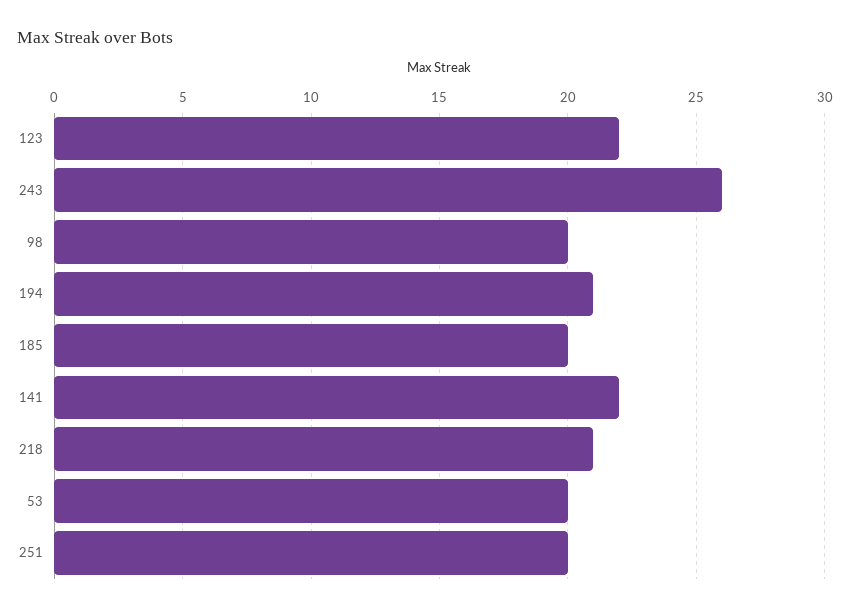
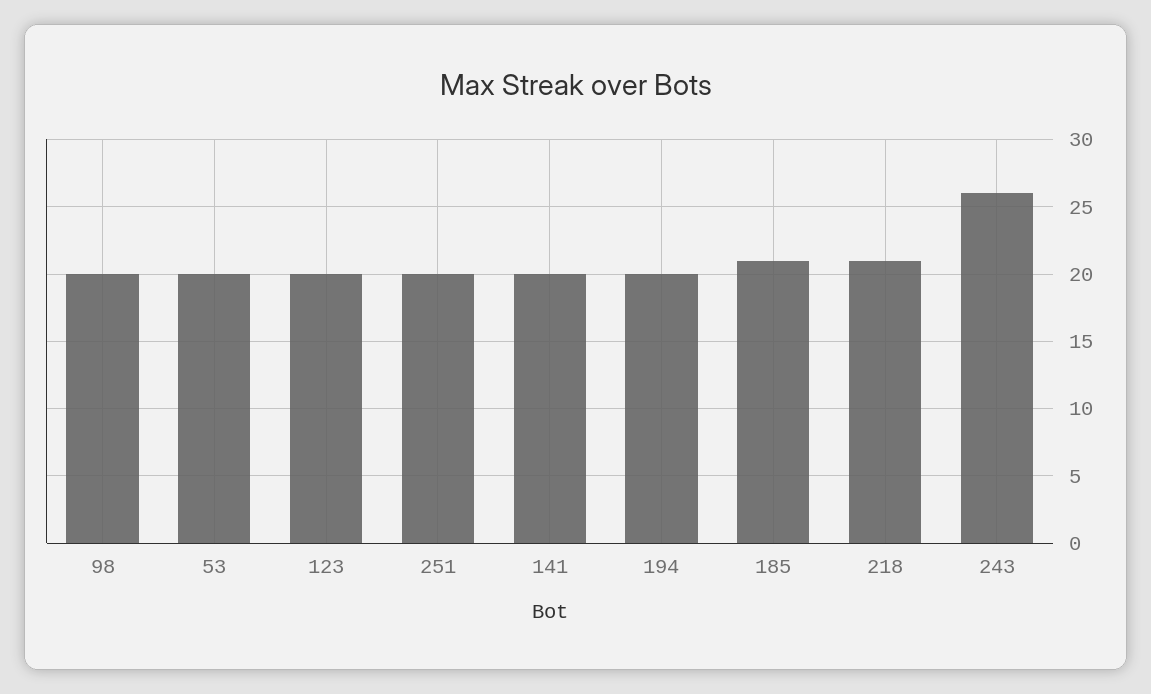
  {
-   "123": 22,
+   "123": 20,
    "243": 26,
    "98": 20,
-   "194": 21,
+   "194": 20,
-   "185": 20,
+   "185": 21,
-   "141": 22,
+   "141": 20,
    "218": 21,
    "53": 20,
    "251": 20
  }

